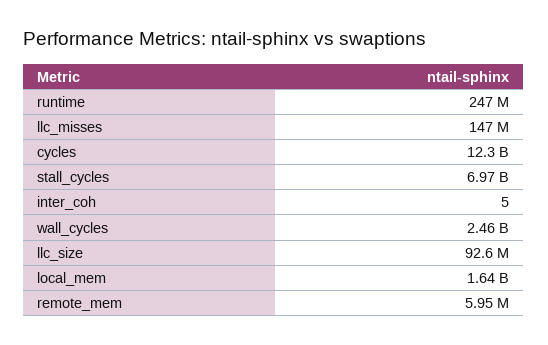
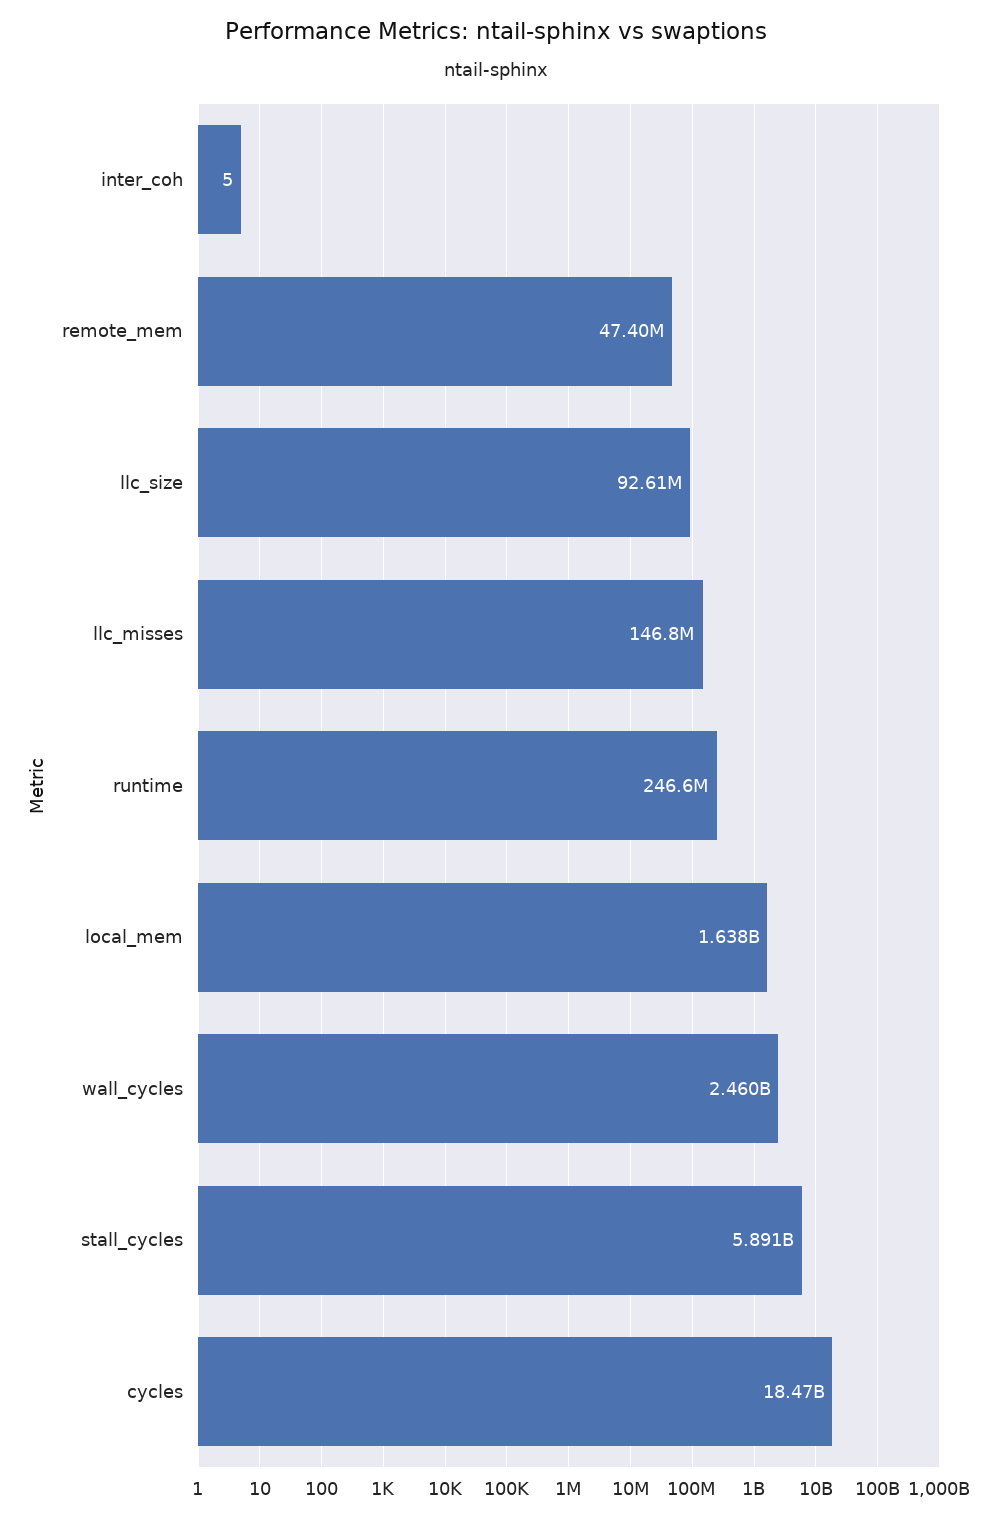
  {
    "runtime": 246600000,
    "llc_misses": 146800000,
-   "cycles": 12300000000,
+   "cycles": 18470000000,
-   "stall_cycles": 6970000000,
+   "stall_cycles": 5891000000,
    "inter_coh": 5,
    "wall_cycles": 2460000000,
    "llc_size": 92610000,
    "local_mem": 1638000000,
-   "remote_mem": 5950000
+   "remote_mem": 47400000
  }

